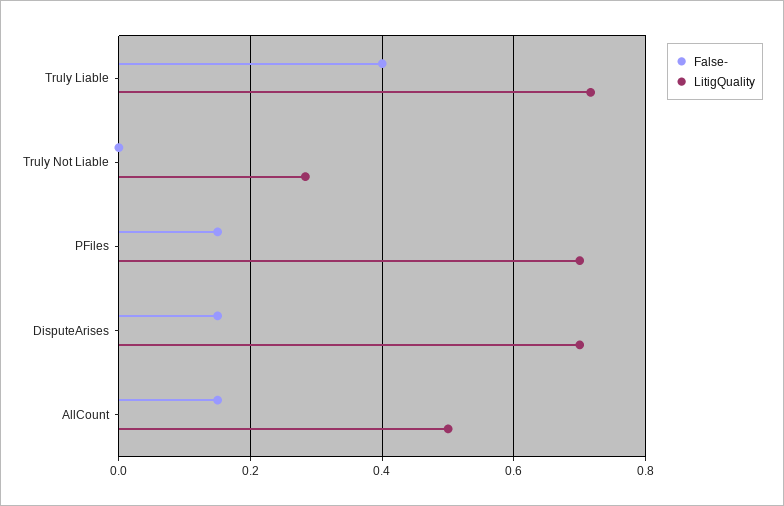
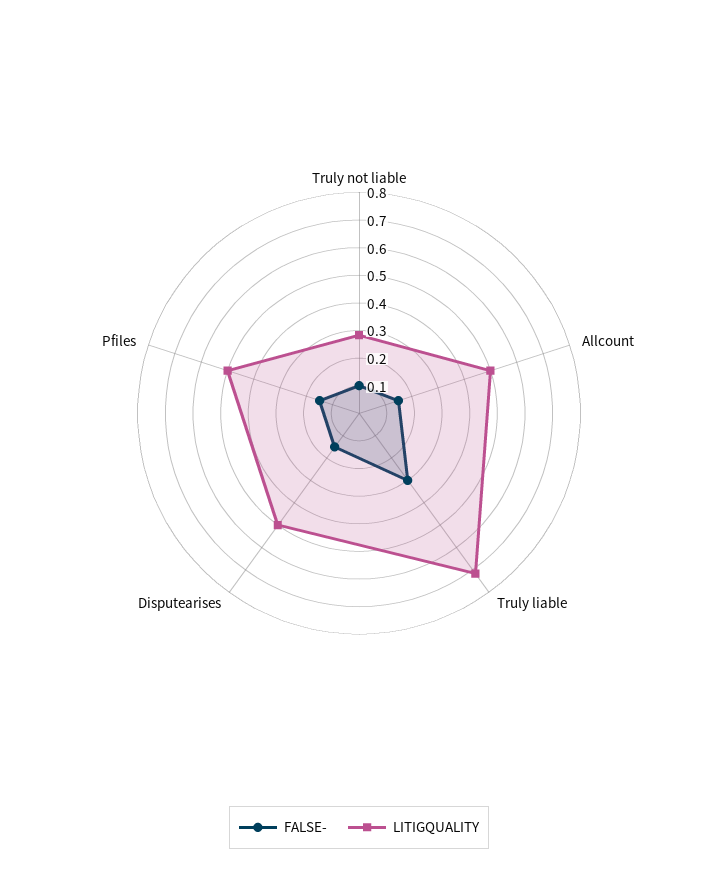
  {
    "False-": {
-     "Truly Liable": 0.4,
+     "Truly Liable": 0.3,
-     "Truly Not Liable": 0,
+     "Truly Not Liable": 0.1,
      "PFiles": 0.16,
      "DisputeArises": 0.16,
      "AllCount": 0.16
    },
    "LitigQuality": {
      "Truly Liable": 0.72,
      "Truly Not Liable": 0.28,
-     "PFiles": 0.7,
+     "PFiles": 0.5,
-     "DisputeArises": 0.7,
+     "DisputeArises": 0.5,
      "AllCount": 0.5
    }
  }

